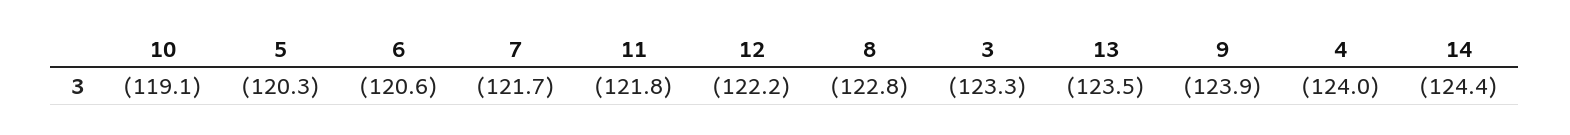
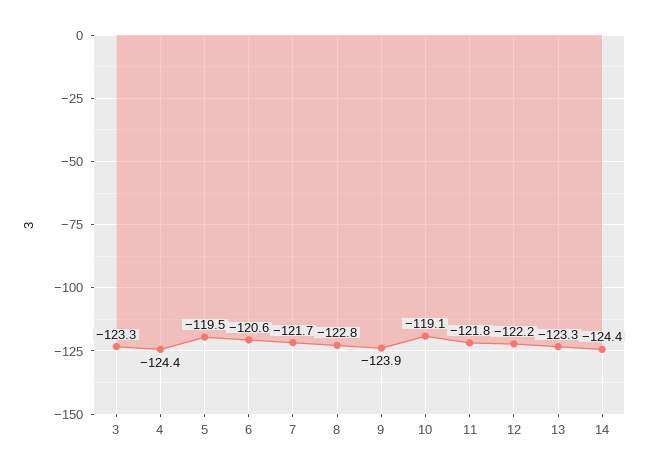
  {
    "10": -119.1,
-   "5": -120.3,
+   "5": -119.5,
    "6": -120.6,
    "7": -121.7,
    "11": -121.8,
    "12": -122.2,
    "8": -122.8,
    "3": -123.3,
-   "13": -123.5,
+   "13": -123.3,
    "9": -123.9,
-   "4": -124,
+   "4": -124.4,
    "14": -124.4
  }

